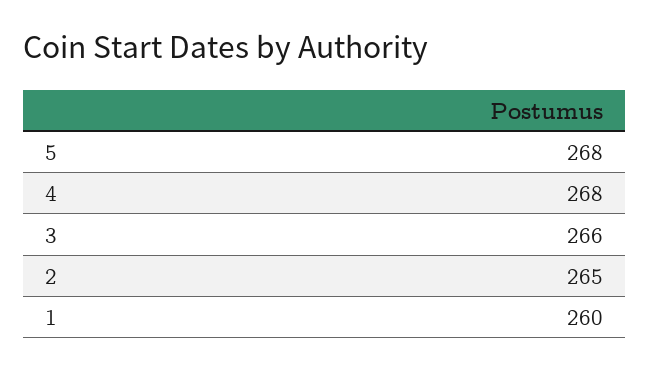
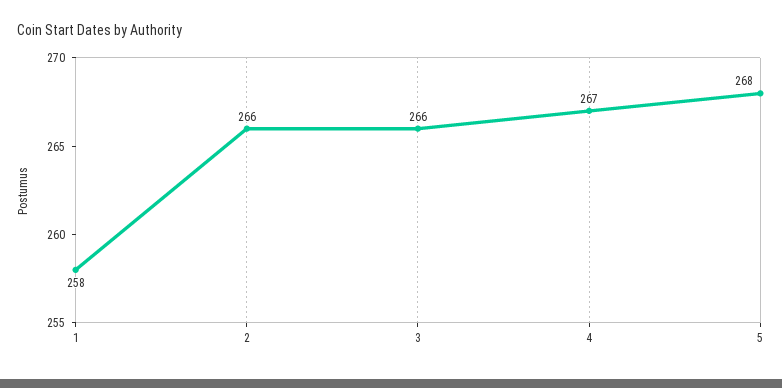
  {
    "5": 268,
-   "4": 268,
+   "4": 267,
    "3": 266,
-   "2": 265,
+   "2": 266,
-   "1": 260
+   "1": 258
  }

